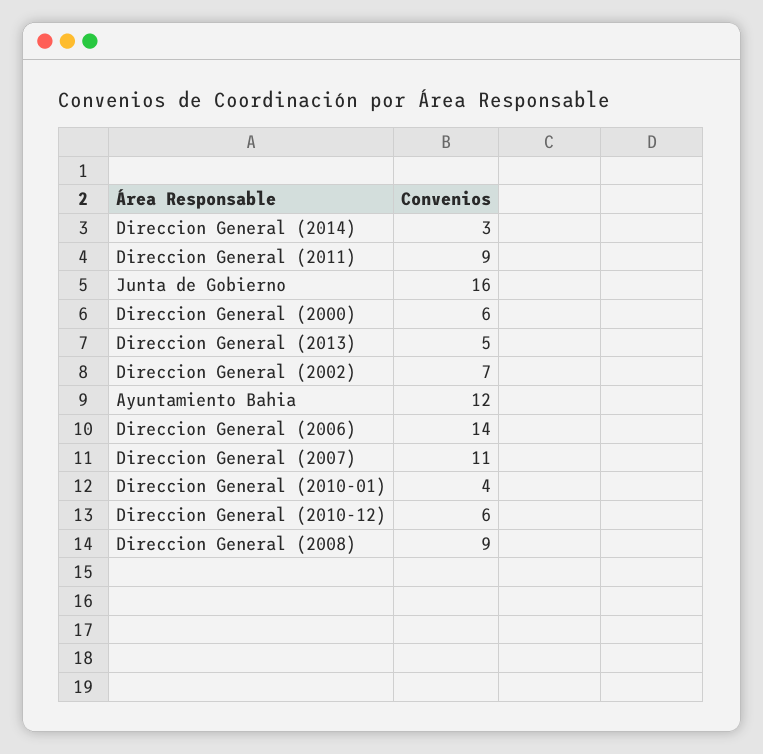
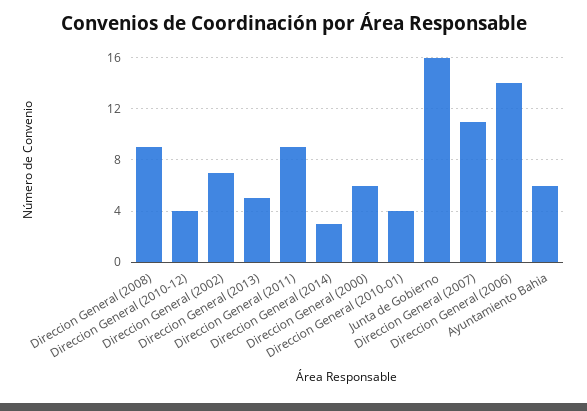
  {
    "Direccion General (2014)": 3,
    "Direccion General (2011)": 9,
    "Junta de Gobierno": 16,
    "Direccion General (2000)": 6,
    "Direccion General (2013)": 5,
    "Direccion General (2002)": 7,
-   "Ayuntamiento Bahia": 12,
+   "Ayuntamiento Bahia": 6,
    "Direccion General (2006)": 14,
    "Direccion General (2007)": 11,
    "Direccion General (2010-01)": 4,
-   "Direccion General (2010-12)": 6,
+   "Direccion General (2010-12)": 4,
    "Direccion General (2008)": 9
  }

